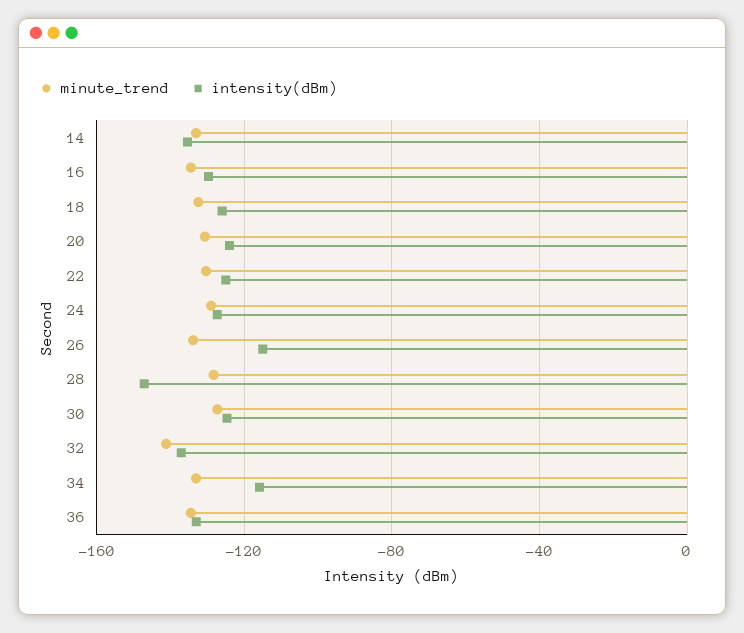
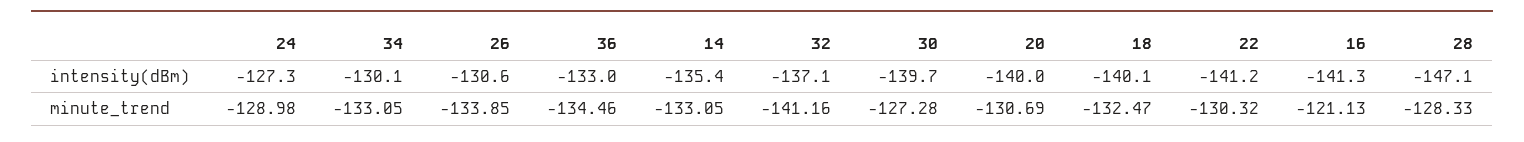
  {
    "minute_trend": {
      "14": -133.05,
-     "16": -135,
+     "16": -121.13,
      "18": -132.47,
      "20": -130.69,
      "22": -130.32,
      "24": -128.98,
      "26": -133.85,
      "28": -128.33,
      "30": -127.28,
      "32": -141.16,
      "34": -133.05,
      "36": -134.46
    },
    "intensity(dBm)": {
      "14": -135.4,
-     "16": -130,
+     "16": -141.3,
-     "18": -125,
+     "18": -140.1,
-     "20": -125,
+     "20": -140,
-     "22": -125,
+     "22": -141.2,
      "24": -127.3,
-     "26": -115,
+     "26": -130.6,
      "28": -147.1,
-     "30": -125,
+     "30": -139.7,
      "32": -137.1,
-     "34": -115,
+     "34": -130.1,
      "36": -133
    }
  }

